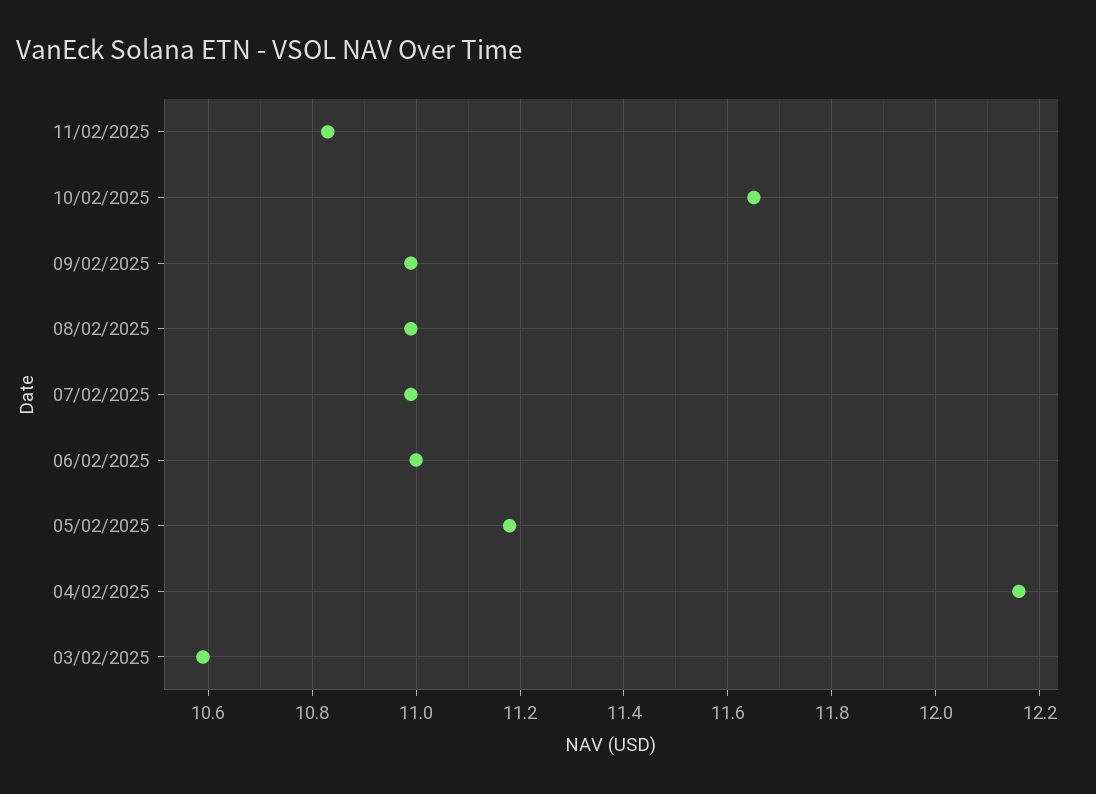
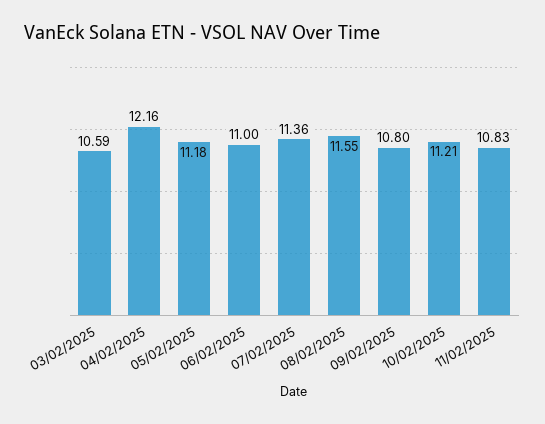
  {
    "11/02/2025": 10.83,
-   "10/02/2025": 11.65,
+   "10/02/2025": 11.21,
-   "09/02/2025": 11,
+   "09/02/2025": 10.8,
-   "08/02/2025": 11,
+   "08/02/2025": 11.55,
-   "07/02/2025": 11,
+   "07/02/2025": 11.36,
    "06/02/2025": 11,
    "05/02/2025": 11.18,
    "04/02/2025": 12.16,
    "03/02/2025": 10.59
  }

